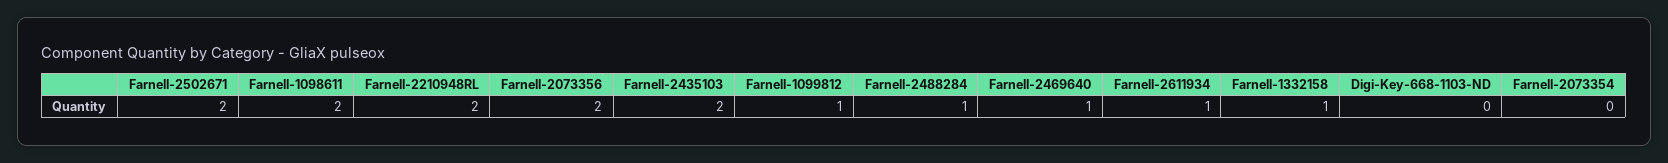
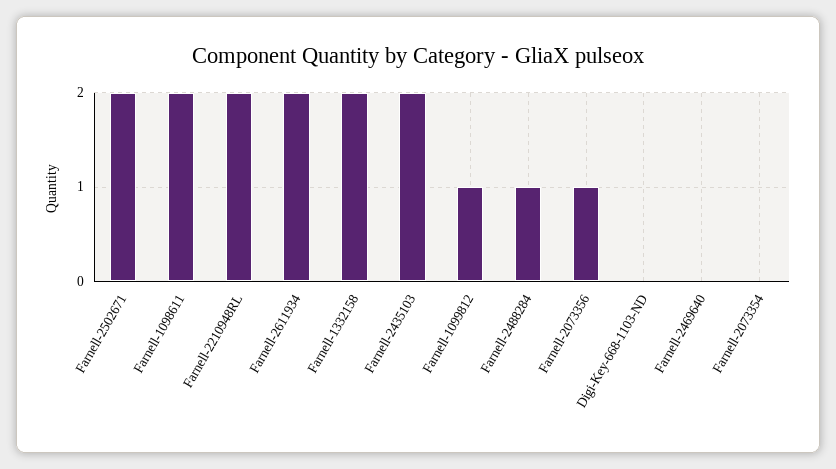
  {
    "Farnell-2502671": 2,
    "Farnell-1098611": 2,
    "Farnell-2210948RL": 2,
-   "Farnell-2073356": 2,
+   "Farnell-2073356": 1,
    "Farnell-2435103": 2,
    "Farnell-1099812": 1,
    "Farnell-2488284": 1,
-   "Farnell-2469640": 1,
+   "Farnell-2469640": 0,
-   "Farnell-2611934": 1,
+   "Farnell-2611934": 2,
-   "Farnell-1332158": 1,
+   "Farnell-1332158": 2,
    "Digi-Key-668-1103-ND": 0,
    "Farnell-2073354": 0
  }

